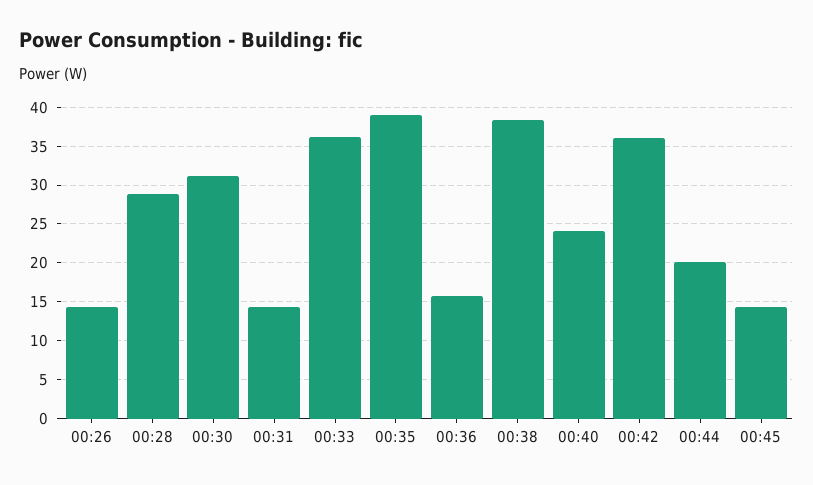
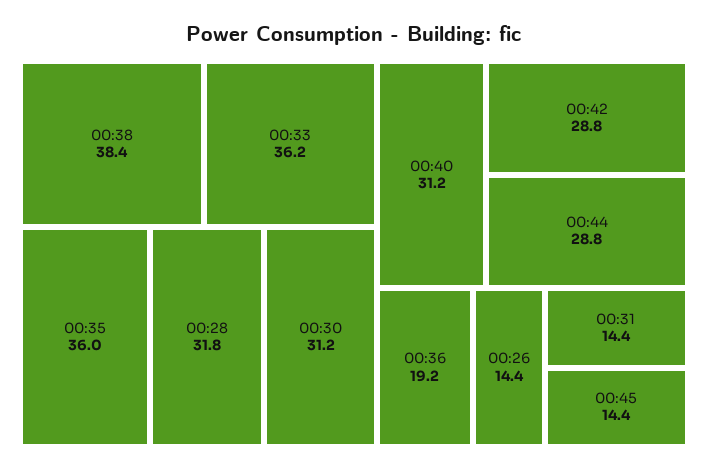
  {
    "00:26": 14.4,
-   "00:28": 29,
+   "00:28": 31.8,
    "00:30": 31.2,
    "00:31": 14.4,
    "00:33": 36.2,
-   "00:35": 39,
+   "00:35": 36,
-   "00:36": 16,
+   "00:36": 19.2,
    "00:38": 38.4,
-   "00:40": 24,
+   "00:40": 31.2,
-   "00:42": 36,
+   "00:42": 28.8,
-   "00:44": 20,
+   "00:44": 28.8,
    "00:45": 14.4
  }

